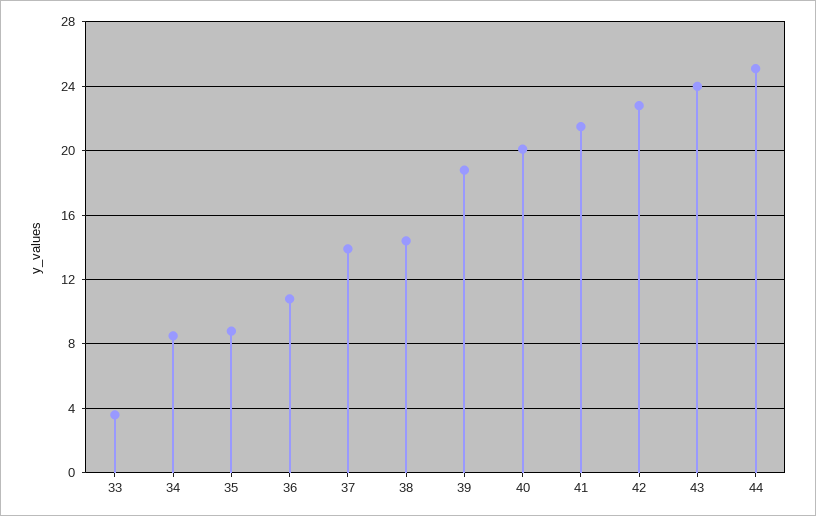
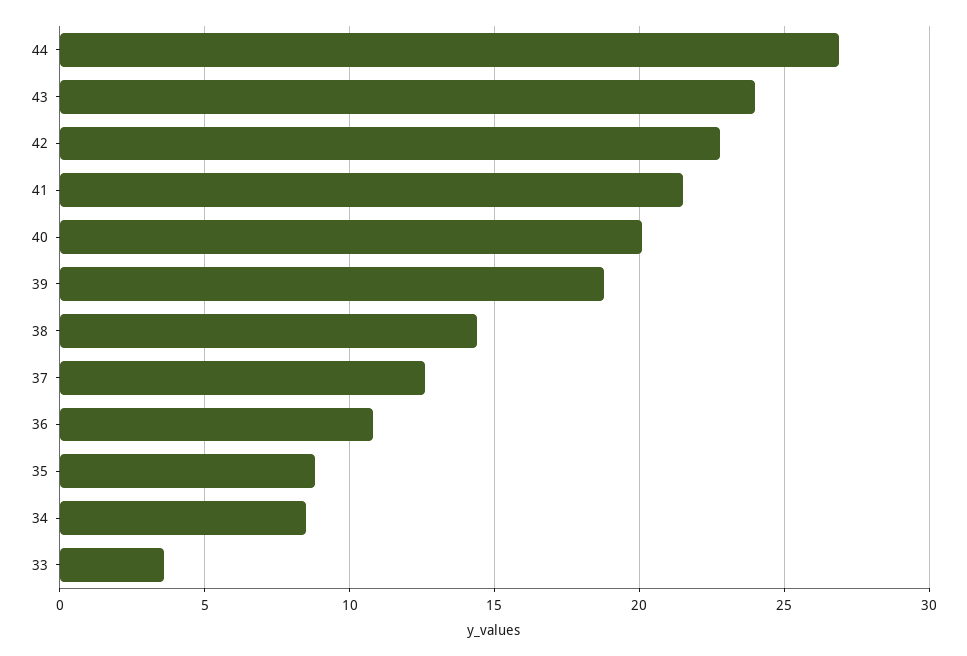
  {
    "33": 3.5,
    "34": 8.5,
    "35": 9,
    "36": 11,
-   "37": 14,
+   "37": 12.5,
    "38": 14.5,
    "39": 19,
    "40": 20,
    "41": 21.5,
    "42": 23,
    "43": 24,
-   "44": 25
+   "44": 27
  }

